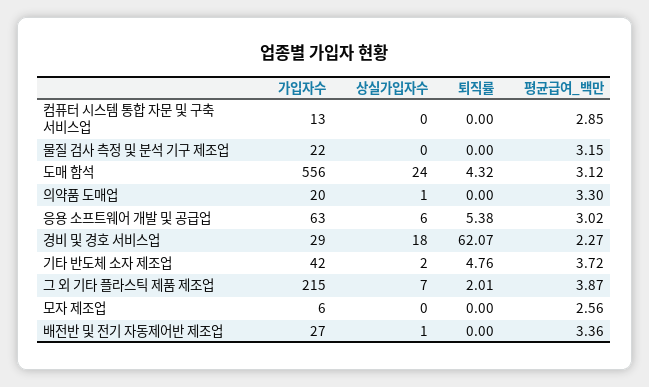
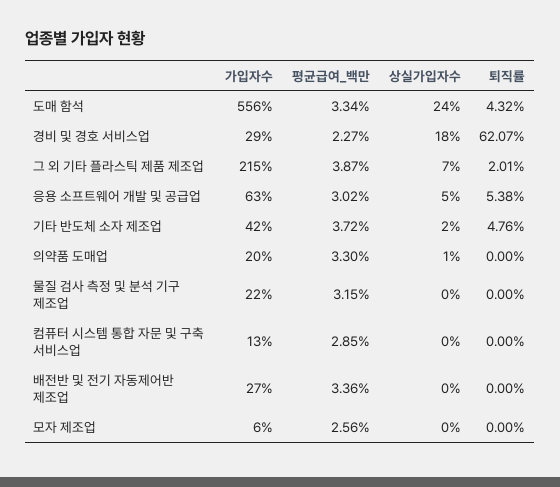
  {
    "가입자수": {
      "컴퓨터 시스템 통합 자문 및 구축 서비스업": 13,
      "물질 검사 측정 및 분석 기구 제조업": 22,
      "도매 함석": 556,
      "의약품 도매업": 20,
      "응용 소프트웨어 개발 및 공급업": 63,
      "경비 및 경호 서비스업": 29,
      "기타 반도체 소자 제조업": 42,
      "그 외 기타 플라스틱 제품 제조업": 215,
      "모자 제조업": 6,
      "배전반 및 전기 자동제어반 제조업": 27
    },
    "상실가입자수": {
      "컴퓨터 시스템 통합 자문 및 구축 서비스업": 0,
      "물질 검사 측정 및 분석 기구 제조업": 0,
      "도매 함석": 24,
      "의약품 도매업": 1,
-     "응용 소프트웨어 개발 및 공급업": 6,
+     "응용 소프트웨어 개발 및 공급업": 5,
      "경비 및 경호 서비스업": 18,
      "기타 반도체 소자 제조업": 2,
      "그 외 기타 플라스틱 제품 제조업": 7,
      "모자 제조업": 0,
-     "배전반 및 전기 자동제어반 제조업": 1
+     "배전반 및 전기 자동제어반 제조업": 0
    },
    "퇴직률": {
      "컴퓨터 시스템 통합 자문 및 구축 서비스업": 0,
      "물질 검사 측정 및 분석 기구 제조업": 0,
      "도매 함석": 4.32,
      "의약품 도매업": 0,
      "응용 소프트웨어 개발 및 공급업": 5.38,
      "경비 및 경호 서비스업": 62.07,
      "기타 반도체 소자 제조업": 4.76,
      "그 외 기타 플라스틱 제품 제조업": 2.01,
      "모자 제조업": 0,
      "배전반 및 전기 자동제어반 제조업": 0
    },
    "평균급여_백만": {
      "컴퓨터 시스템 통합 자문 및 구축 서비스업": 2.85,
      "물질 검사 측정 및 분석 기구 제조업": 3.15,
-     "도매 함석": 3.12,
+     "도매 함석": 3.34,
      "의약품 도매업": 3.3,
      "응용 소프트웨어 개발 및 공급업": 3.02,
      "경비 및 경호 서비스업": 2.27,
      "기타 반도체 소자 제조업": 3.72,
      "그 외 기타 플라스틱 제품 제조업": 3.87,
      "모자 제조업": 2.56,
      "배전반 및 전기 자동제어반 제조업": 3.36
    }
  }

